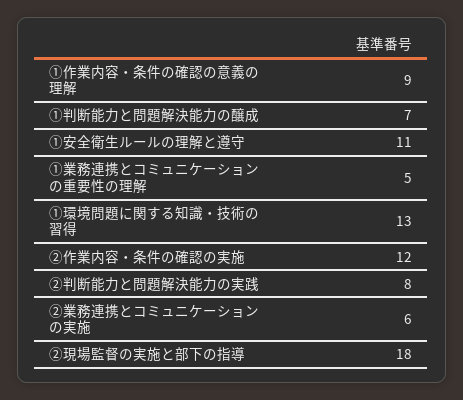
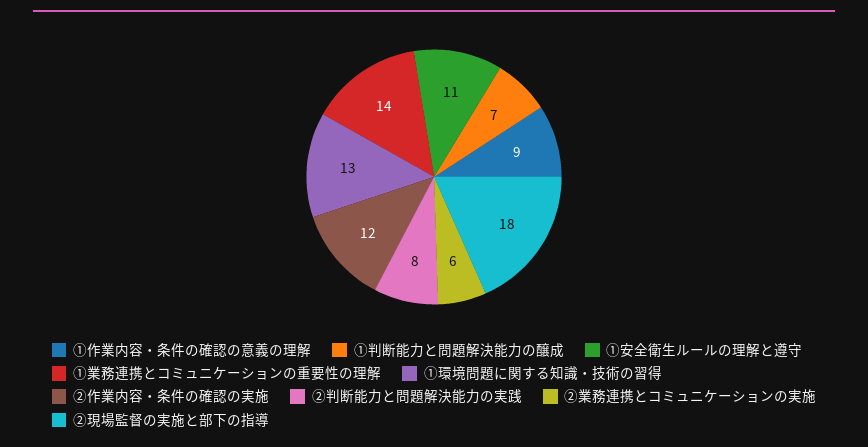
  {
    "①作業内容・条件の確認の意義の理解": 9,
    "①判断能力と問題解決能力の醸成": 7,
    "①安全衛生ルールの理解と遵守": 11,
-   "①業務連携とコミュニケーションの重要性の理解": 5,
+   "①業務連携とコミュニケーションの重要性の理解": 14,
    "①環境問題に関する知識・技術の習得": 13,
    "②作業内容・条件の確認の実施": 12,
    "②判断能力と問題解決能力の実践": 8,
    "②業務連携とコミュニケーションの実施": 6,
    "②現場監督の実施と部下の指導": 18
  }

